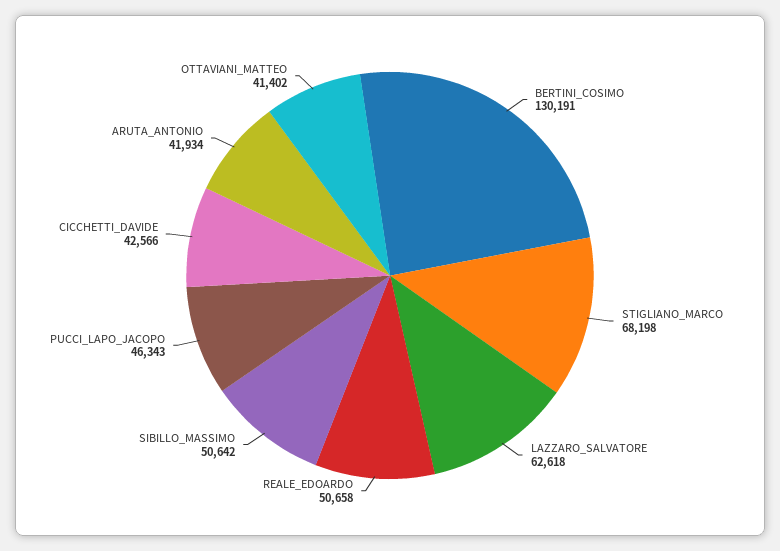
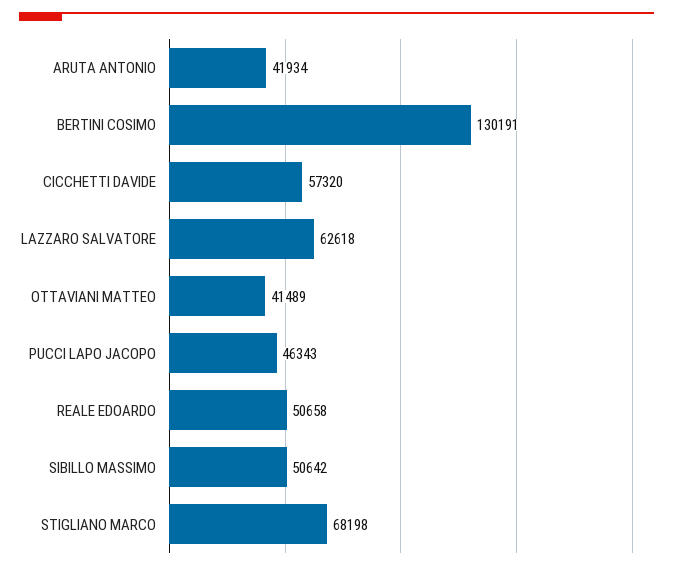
  {
    "BERTINI_COSIMO": 130191,
    "STIGLIANO_MARCO": 68198,
    "LAZZARO_SALVATORE": 62618,
    "REALE_EDOARDO": 50658,
    "SIBILLO_MASSIMO": 50642,
    "PUCCI_LAPO_JACOPO": 46343,
-   "CICCHETTI_DAVIDE": 42566,
+   "CICCHETTI_DAVIDE": 57320,
    "ARUTA_ANTONIO": 41934,
-   "OTTAVIANI_MATTEO": 41402
+   "OTTAVIANI_MATTEO": 41489
  }

